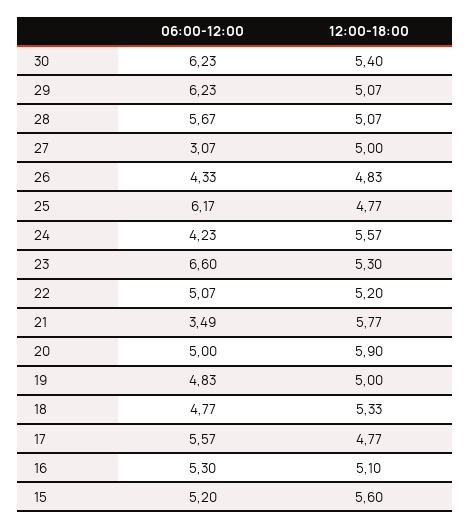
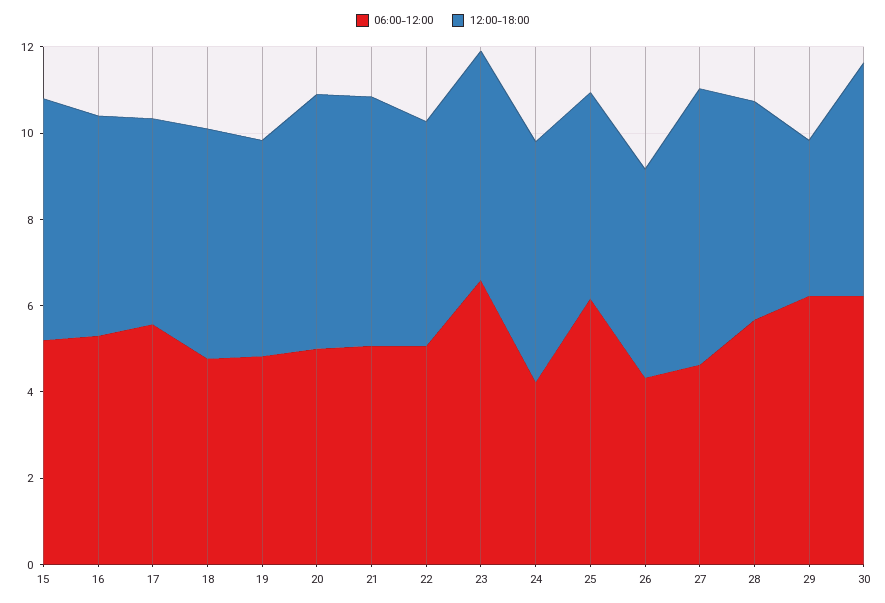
  {
    "06:00-12:00": {
      "30": 6.23,
      "29": 6.23,
      "28": 5.67,
-     "27": 3.07,
+     "27": 4.5,
      "26": 4.33,
      "25": 6.17,
      "24": 4.23,
      "23": 6.6,
      "22": 5.07,
-     "21": 3.49,
+     "21": 5,
      "20": 5,
      "19": 4.83,
      "18": 4.77,
      "17": 5.57,
      "16": 5.3,
      "15": 5.2
    },
    "12:00-18:00": {
      "30": 5.4,
-     "29": 5.07,
+     "29": 3.5,
      "28": 5.07,
-     "27": 5,
+     "27": 6.5,
      "26": 4.83,
      "25": 4.77,
      "24": 5.57,
      "23": 5.3,
      "22": 5.2,
      "21": 5.77,
      "20": 5.9,
      "19": 5,
      "18": 5.33,
      "17": 4.77,
      "16": 5.1,
      "15": 5.6
    }
  }

